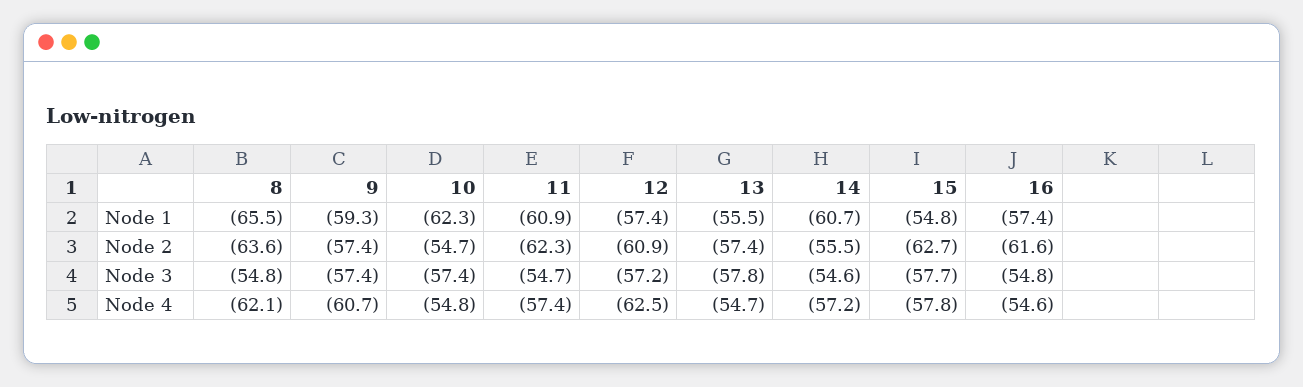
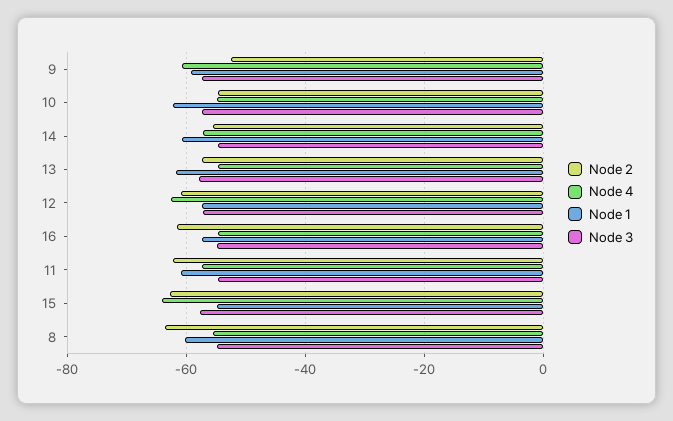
  {
    "Node 1": {
-     "8": -65.5,
+     "8": -60,
      "9": -59.3,
      "10": -62.3,
      "11": -60.9,
      "12": -57.4,
-     "13": -55.5,
+     "13": -62,
      "14": -60.7,
      "15": -54.8,
      "16": -57.4
    },
    "Node 2": {
      "8": -63.6,
-     "9": -57.4,
+     "9": -52,
      "10": -54.7,
      "11": -62.3,
      "12": -60.9,
      "13": -57.4,
      "14": -55.5,
      "15": -62.7,
      "16": -61.6
    },
    "Node 3": {
      "8": -54.8,
      "9": -57.4,
      "10": -57.4,
      "11": -54.7,
      "12": -57.2,
      "13": -57.8,
      "14": -54.6,
      "15": -57.7,
      "16": -54.8
    },
    "Node 4": {
-     "8": -62.1,
+     "8": -56,
      "9": -60.7,
      "10": -54.8,
      "11": -57.4,
      "12": -62.5,
      "13": -54.7,
      "14": -57.2,
-     "15": -57.8,
+     "15": -64,
      "16": -54.6
    }
  }

